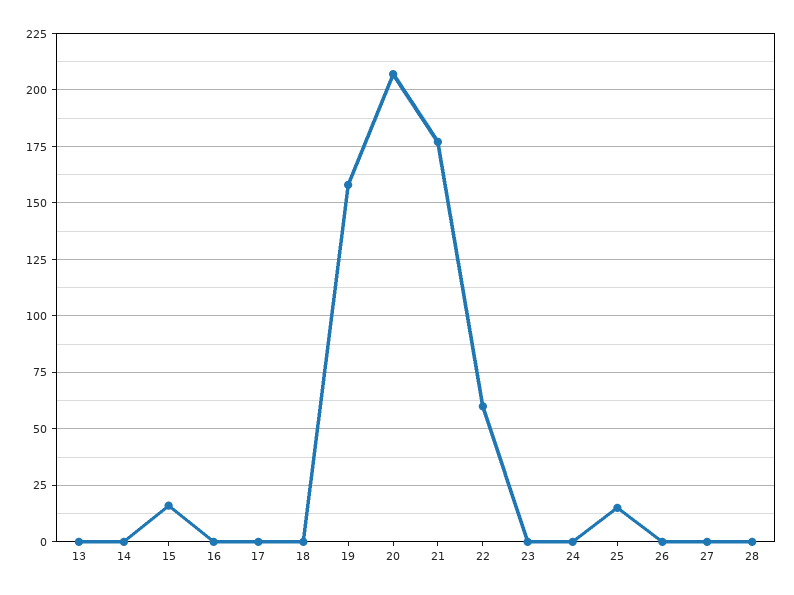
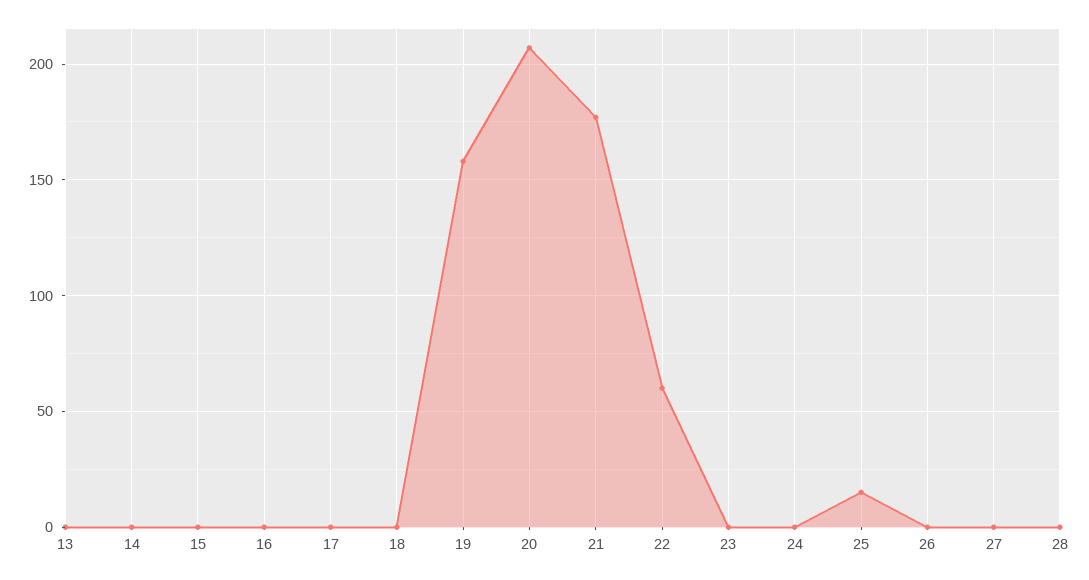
  {
    "13": 0,
    "14": 0,
-   "15": 15,
+   "15": 0,
    "16": 0,
    "17": 0,
    "18": 0,
    "19": 160,
    "20": 205,
    "21": 175,
    "22": 60,
    "23": 0,
    "24": 0,
    "25": 15,
    "26": 0,
    "27": 0,
    "28": 0
  }

